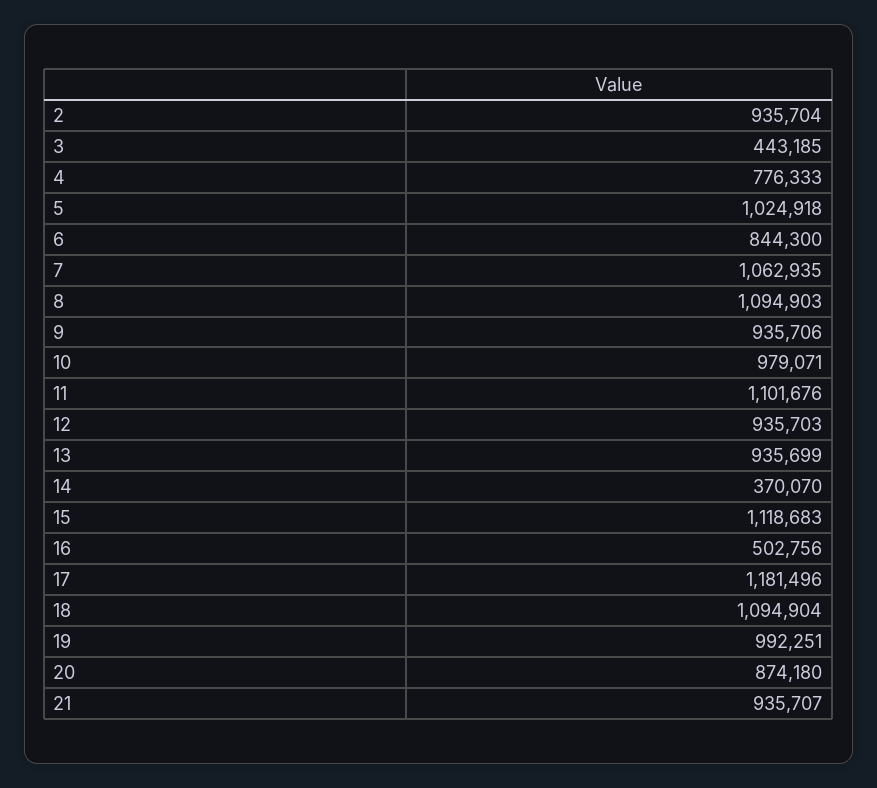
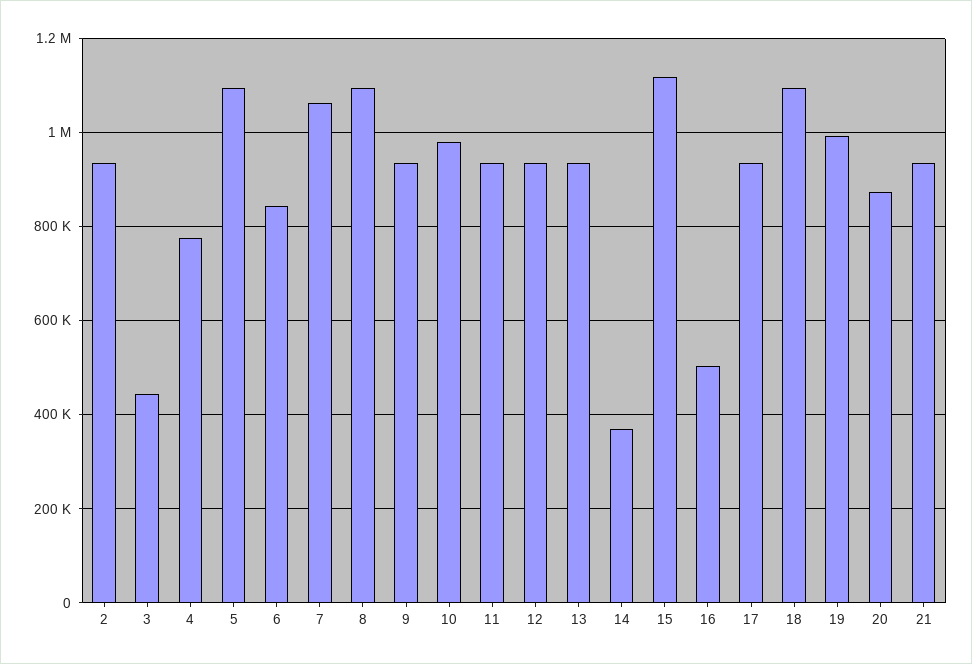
  {
    "2": 935704,
    "3": 443185,
    "4": 776333,
-   "5": 1024918,
+   "5": 1100000,
    "6": 844300,
    "7": 1062935,
    "8": 1094903,
    "9": 935706,
    "10": 979071,
-   "11": 1101676,
+   "11": 940000,
    "12": 935703,
    "13": 935699,
    "14": 370070,
    "15": 1118683,
    "16": 502756,
-   "17": 1181496,
+   "17": 940000,
    "18": 1094904,
    "19": 992251,
    "20": 874180,
    "21": 935707
  }

